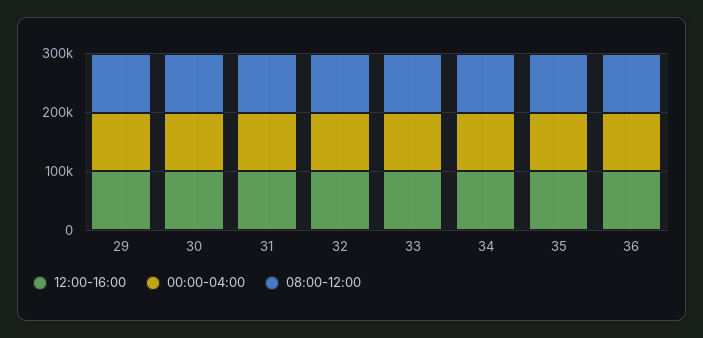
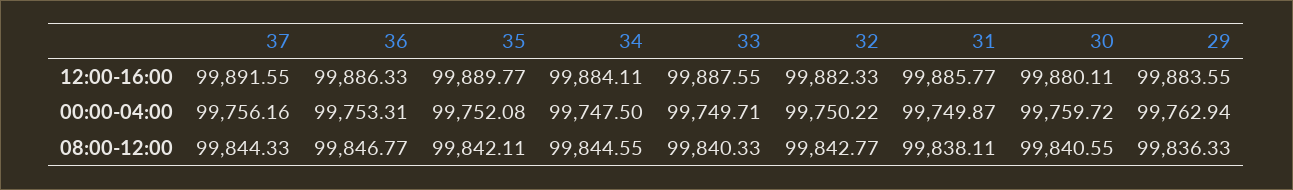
  {
    "12:00-16:00": {
      "29": 99883.55,
      "30": 99880.11,
      "31": 99885.77,
      "32": 99882.33,
      "33": 99887.55,
      "34": 99884.11,
      "35": 99889.77,
-     "36": 99886.33
+     "36": 99886.33,
+     "37": 99891.55
    },
    "00:00-04:00": {
      "29": 99762.94,
      "30": 99759.72,
      "31": 99749.87,
      "32": 99750.22,
      "33": 99749.71,
      "34": 99747.5,
      "35": 99752.08,
-     "36": 99753.31
+     "36": 99753.31,
+     "37": 99756.16
    },
    "08:00-12:00": {
      "29": 99836.33,
      "30": 99840.55,
      "31": 99838.11,
      "32": 99842.77,
      "33": 99840.33,
      "34": 99844.55,
      "35": 99842.11,
-     "36": 99846.77
+     "36": 99846.77,
+     "37": 99844.33
    }
  }

